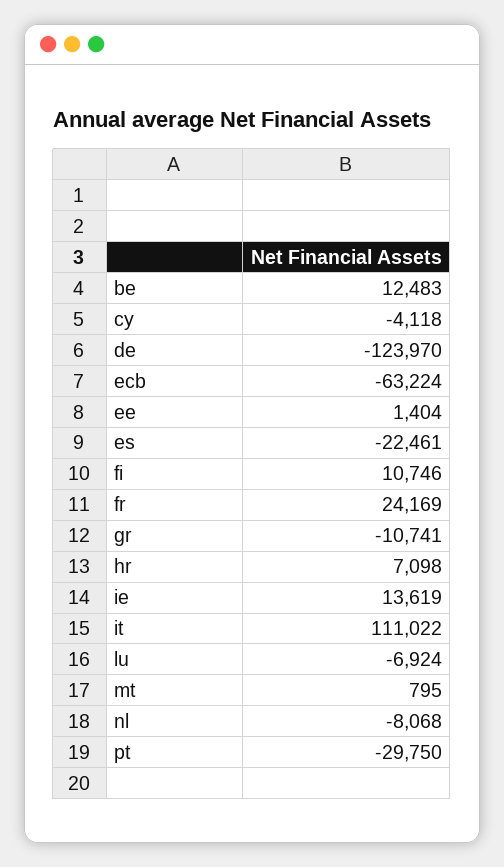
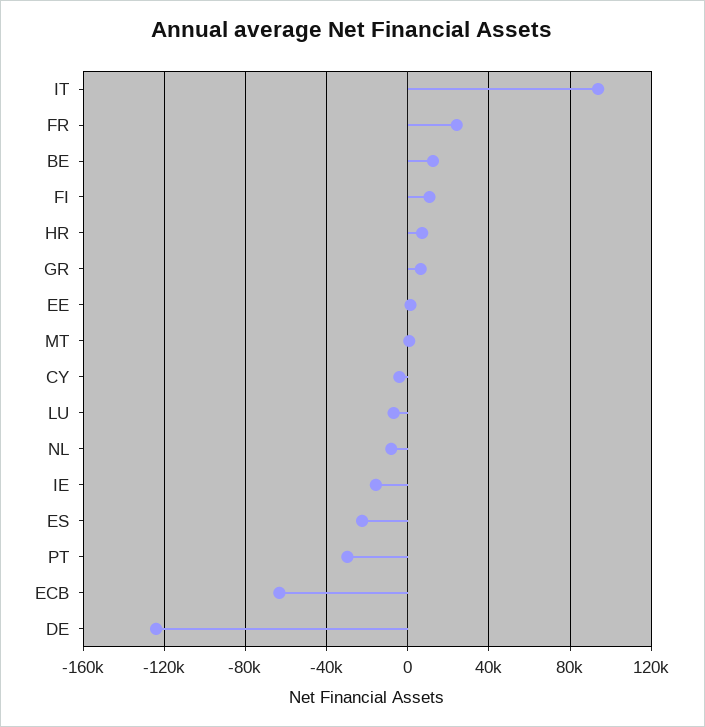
  {
    "be": 12483,
    "cy": -4118,
    "de": -123970,
    "ecb": -63224,
    "ee": 1404,
    "es": -22461,
    "fi": 10746,
    "fr": 24169,
-   "gr": -10741,
+   "gr": 5000,
    "hr": 7098,
-   "ie": 13619,
+   "ie": -15000,
-   "it": 111022,
+   "it": 95000,
    "lu": -6924,
    "mt": 795,
    "nl": -8068,
    "pt": -29750
  }

